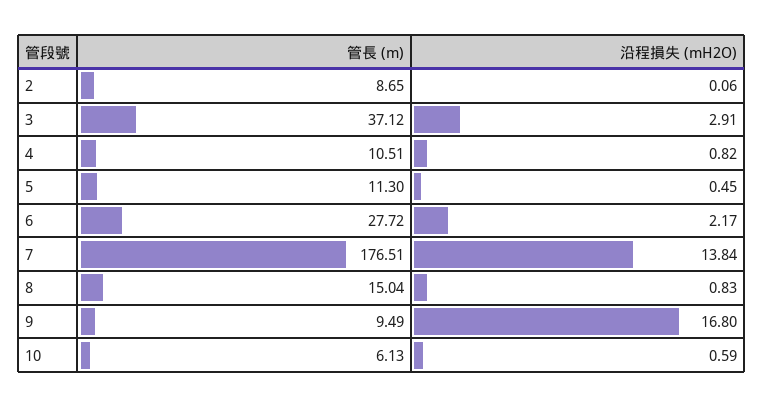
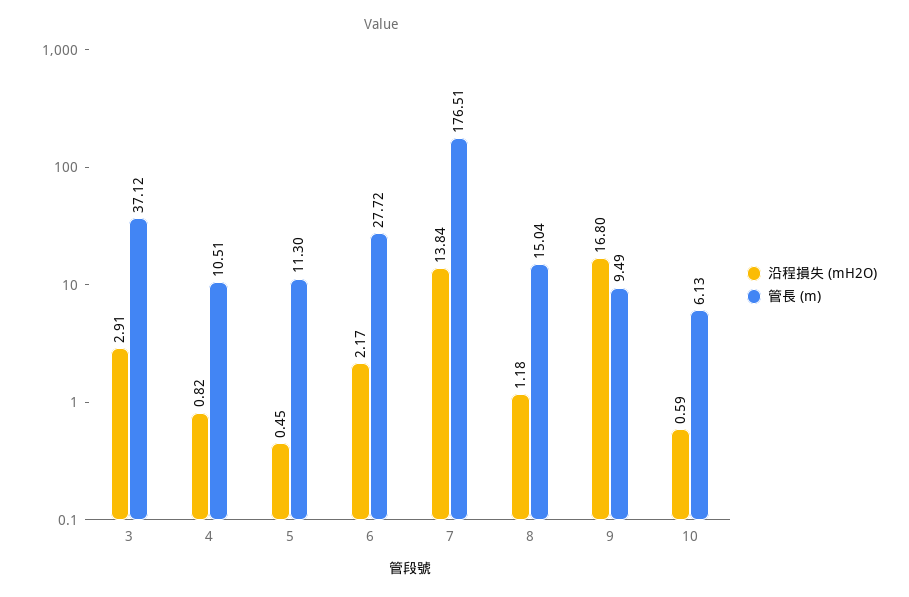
  {
    "管長 (m)": {
-     "2": 8.65,
      "3": 37.12,
      "4": 10.51,
      "5": 11.3,
      "6": 27.72,
      "7": 176.51,
      "8": 15.04,
      "9": 9.49,
      "10": 6.13
    },
    "沿程損失 (mH2O)": {
-     "2": 0.06,
      "3": 2.91,
      "4": 0.82,
      "5": 0.45,
      "6": 2.17,
      "7": 13.84,
-     "8": 0.83,
+     "8": 1.18,
      "9": 16.8,
      "10": 0.59
    }
  }

